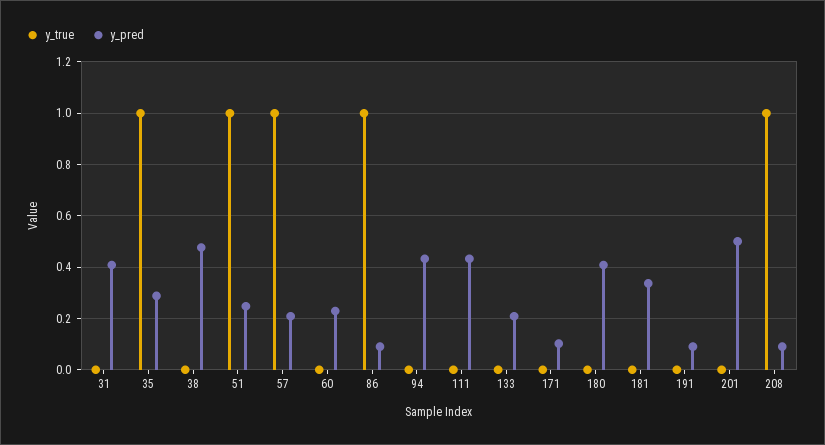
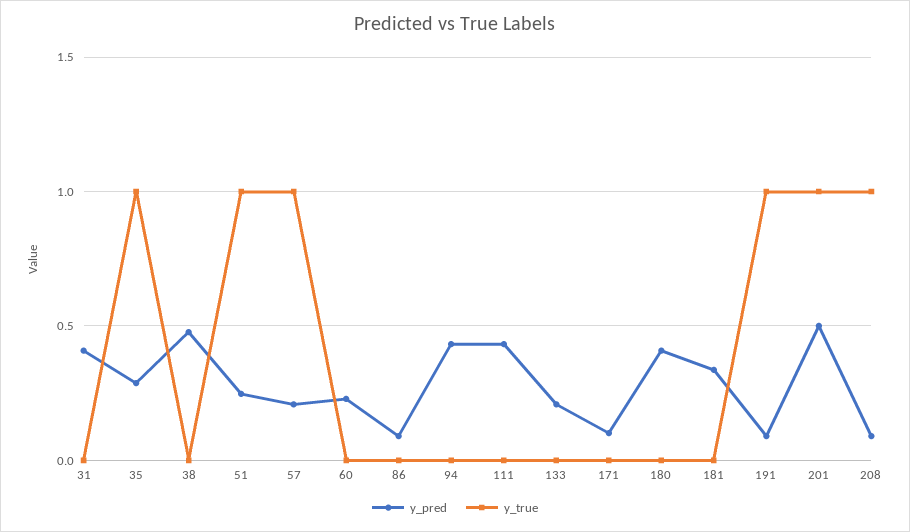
  {
    "y_true": {
      "31": 0,
      "35": 1,
      "38": 0,
      "51": 1,
      "57": 1,
      "60": 0,
-     "86": 1,
+     "86": 0,
      "94": 0,
      "111": 0,
      "133": 0,
      "171": 0,
      "180": 0,
      "181": 0,
-     "191": 0,
+     "191": 1,
-     "201": 0,
+     "201": 1,
      "208": 1
    },
    "y_pred": {
      "31": 0.4,
      "35": 0.3,
      "38": 0.475,
      "51": 0.25,
      "57": 0.2,
      "60": 0.225,
      "86": 0.1,
      "94": 0.425,
      "111": 0.425,
      "133": 0.2,
      "171": 0.1,
      "180": 0.4,
      "181": 0.325,
      "191": 0.1,
      "201": 0.5,
      "208": 0.1
    }
  }

